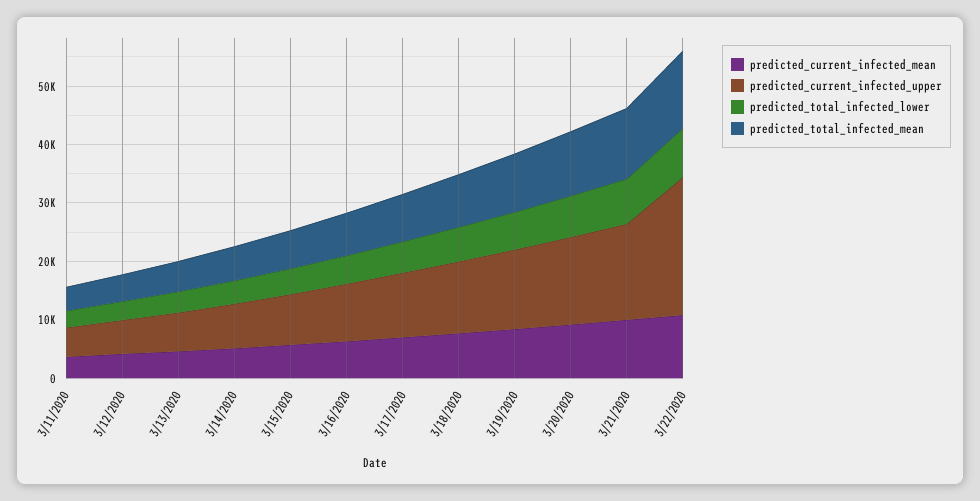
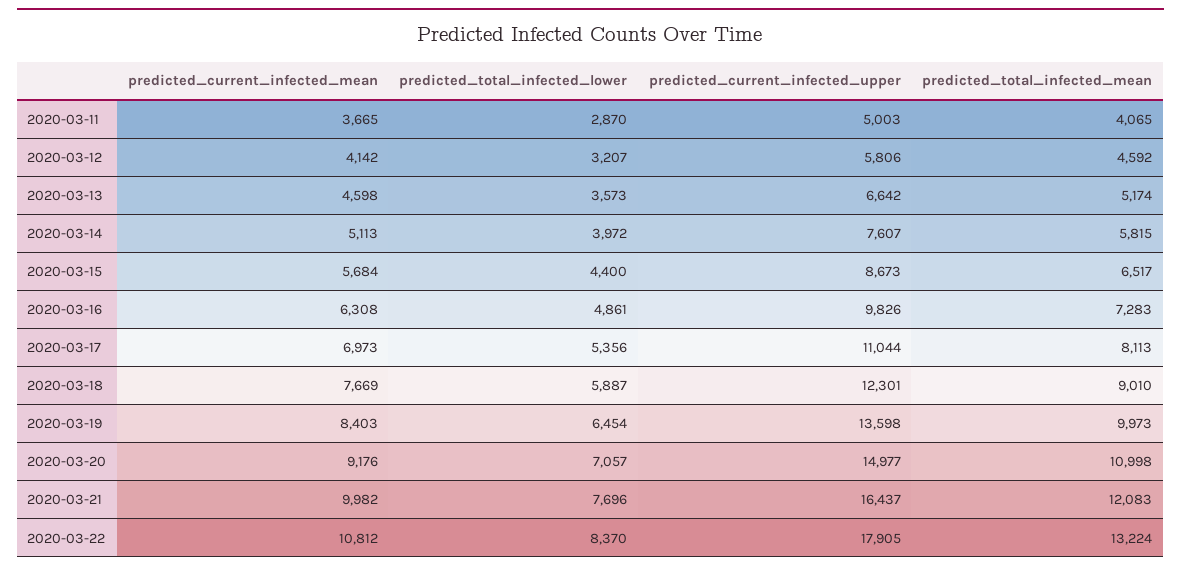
  {
    "predicted_current_infected_mean": {
      "3/11/2020": 3665,
      "3/12/2020": 4142,
      "3/13/2020": 4598,
      "3/14/2020": 5113,
      "3/15/2020": 5684,
      "3/16/2020": 6308,
      "3/17/2020": 6973,
      "3/18/2020": 7669,
      "3/19/2020": 8403,
      "3/20/2020": 9176,
      "3/21/2020": 9982,
      "3/22/2020": 10812
    },
    "predicted_current_infected_upper": {
      "3/11/2020": 5003,
      "3/12/2020": 5806,
      "3/13/2020": 6642,
      "3/14/2020": 7607,
      "3/15/2020": 8673,
      "3/16/2020": 9826,
      "3/17/2020": 11044,
      "3/18/2020": 12301,
      "3/19/2020": 13598,
      "3/20/2020": 14977,
      "3/21/2020": 16437,
-     "3/22/2020": 24000
+     "3/22/2020": 17905
    },
    "predicted_total_infected_lower": {
      "3/11/2020": 2870,
      "3/12/2020": 3207,
      "3/13/2020": 3573,
      "3/14/2020": 3972,
      "3/15/2020": 4400,
      "3/16/2020": 4861,
      "3/17/2020": 5356,
      "3/18/2020": 5887,
      "3/19/2020": 6454,
      "3/20/2020": 7057,
      "3/21/2020": 7696,
      "3/22/2020": 8370
    },
    "predicted_total_infected_mean": {
      "3/11/2020": 4065,
      "3/12/2020": 4592,
      "3/13/2020": 5174,
      "3/14/2020": 5815,
      "3/15/2020": 6517,
      "3/16/2020": 7283,
      "3/17/2020": 8113,
      "3/18/2020": 9010,
      "3/19/2020": 9973,
      "3/20/2020": 10998,
      "3/21/2020": 12083,
      "3/22/2020": 13224
    }
  }

